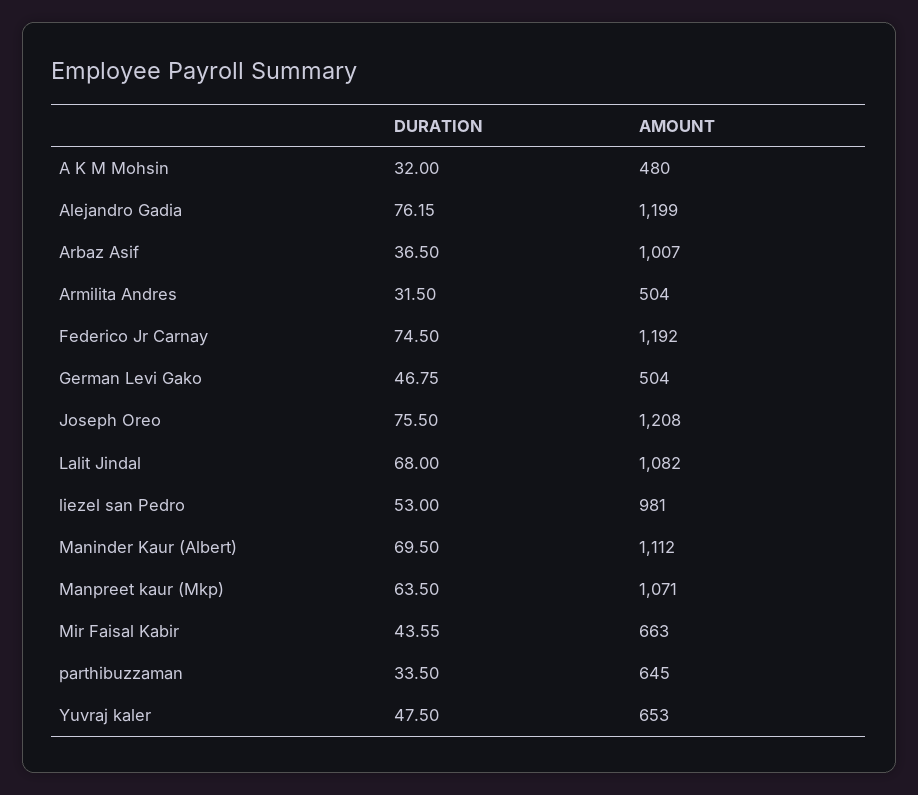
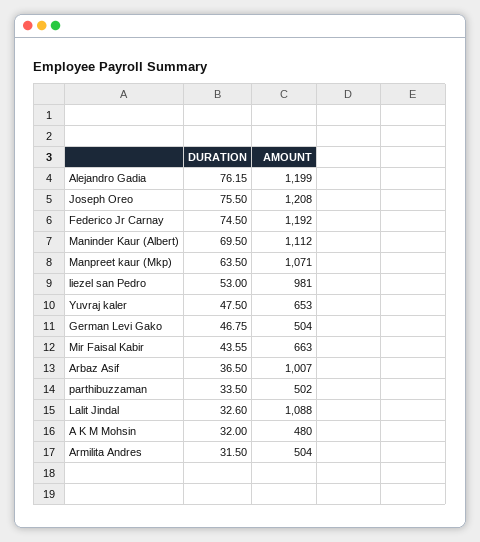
  {
    "DURATION": {
      "A K M Mohsin": 32,
      "Alejandro Gadia": 76.15,
      "Arbaz Asif": 36.5,
      "Armilita Andres": 31.5,
      "Federico Jr Carnay": 74.5,
      "German Levi Gako": 46.75,
      "Joseph Oreo": 75.5,
-     "Lalit Jindal": 68,
+     "Lalit Jindal": 32.6,
      "liezel san Pedro": 53,
      "Maninder Kaur (Albert)": 69.5,
      "Manpreet kaur (Mkp)": 63.5,
      "Mir Faisal Kabir": 43.55,
      "parthibuzzaman": 33.5,
      "Yuvraj kaler": 47.5
    },
    "AMOUNT": {
      "A K M Mohsin": 480,
      "Alejandro Gadia": 1199,
      "Arbaz Asif": 1007,
      "Armilita Andres": 504,
      "Federico Jr Carnay": 1192,
      "German Levi Gako": 504,
      "Joseph Oreo": 1208,
-     "Lalit Jindal": 1082,
+     "Lalit Jindal": 1088,
      "liezel san Pedro": 981,
      "Maninder Kaur (Albert)": 1112,
      "Manpreet kaur (Mkp)": 1071,
      "Mir Faisal Kabir": 663,
-     "parthibuzzaman": 645,
+     "parthibuzzaman": 502,
      "Yuvraj kaler": 653
    }
  }

